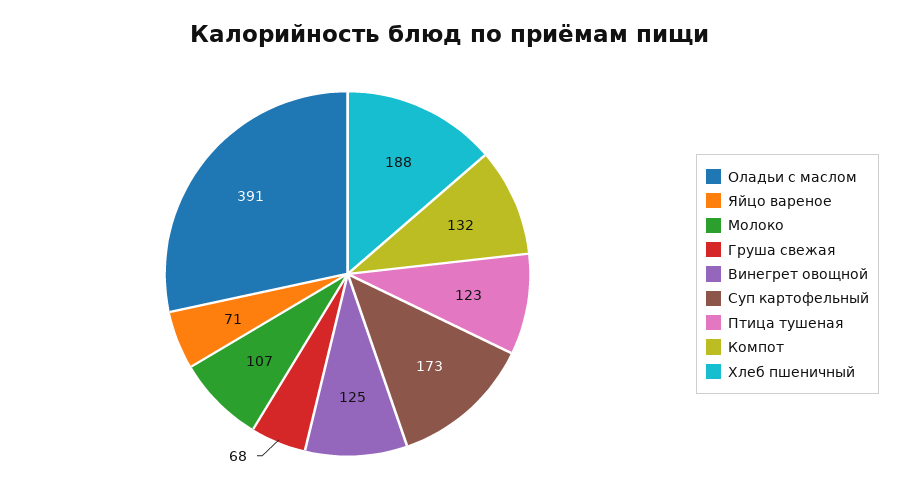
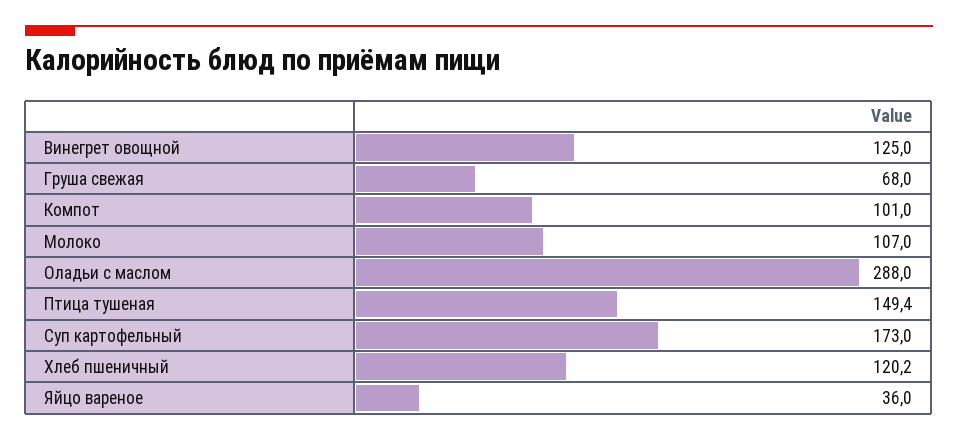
  {
-   "Оладьи с маслом": 391,
+   "Оладьи с маслом": 288,
-   "Яйцо вареное": 71,
+   "Яйцо вареное": 36,
    "Молоко": 107,
    "Груша свежая": 68,
    "Винегрет овощной": 125,
    "Суп картофельный": 173,
-   "Птица тушеная": 123,
+   "Птица тушеная": 149.4,
-   "Компот": 132,
+   "Компот": 101,
-   "Хлеб пшеничный": 188
+   "Хлеб пшеничный": 120.2
  }

